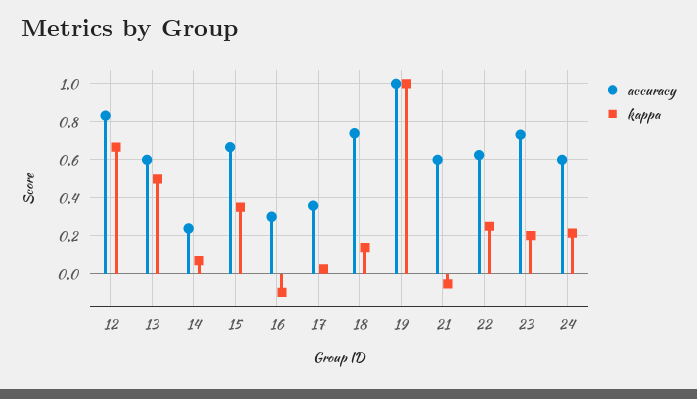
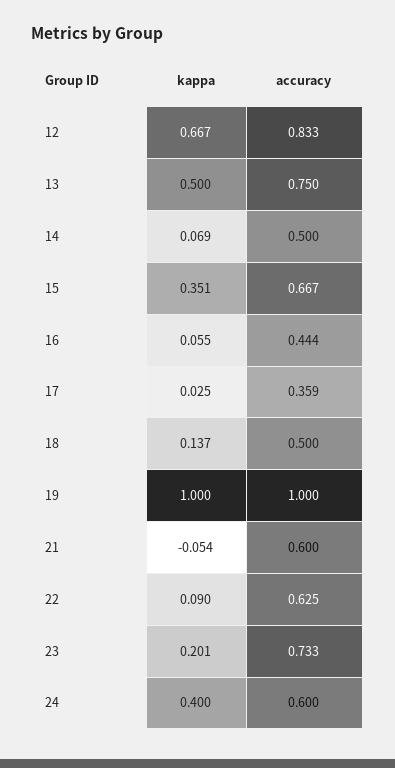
  {
    "accuracy": {
      "12": 0.833,
-     "13": 0.6,
+     "13": 0.75,
-     "14": 0.25,
+     "14": 0.5,
      "15": 0.667,
-     "16": 0.3,
+     "16": 0.444,
      "17": 0.359,
-     "18": 0.75,
+     "18": 0.5,
      "19": 1,
      "21": 0.6,
      "22": 0.625,
      "23": 0.733,
      "24": 0.6
    },
    "kappa": {
      "12": 0.667,
      "13": 0.5,
      "14": 0.069,
      "15": 0.351,
-     "16": -0.1,
+     "16": 0.055,
      "17": 0.025,
      "18": 0.137,
      "19": 1,
      "21": -0.054,
-     "22": 0.25,
+     "22": 0.09,
      "23": 0.201,
-     "24": 0.2
+     "24": 0.4
    }
  }

